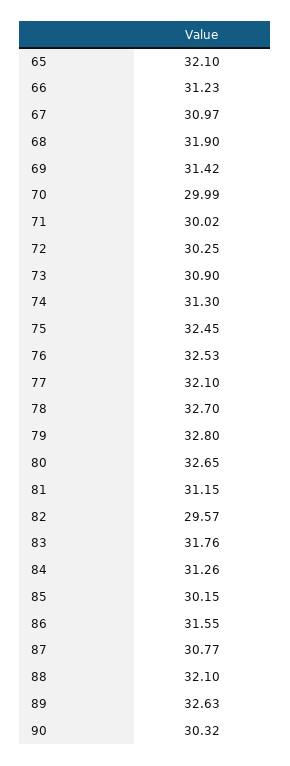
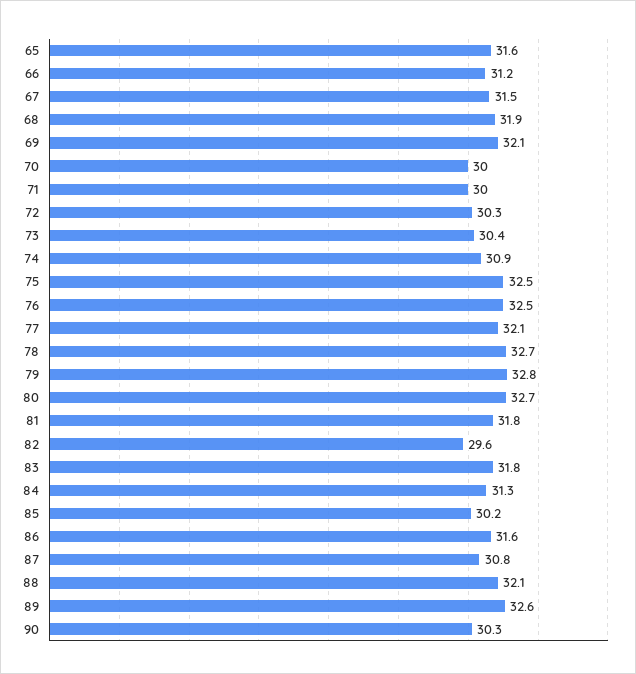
  {
-   "65": 32.1,
+   "65": 31.6,
    "66": 31.23,
-   "67": 30.97,
+   "67": 31.5,
    "68": 31.9,
-   "69": 31.42,
+   "69": 32.1,
    "70": 29.99,
    "71": 30.02,
    "72": 30.25,
-   "73": 30.9,
+   "73": 30.4,
-   "74": 31.3,
+   "74": 30.9,
    "75": 32.45,
    "76": 32.53,
    "77": 32.1,
    "78": 32.7,
    "79": 32.8,
    "80": 32.65,
-   "81": 31.15,
+   "81": 31.8,
    "82": 29.57,
    "83": 31.76,
    "84": 31.26,
    "85": 30.15,
    "86": 31.55,
    "87": 30.77,
    "88": 32.1,
    "89": 32.63,
    "90": 30.32
  }

